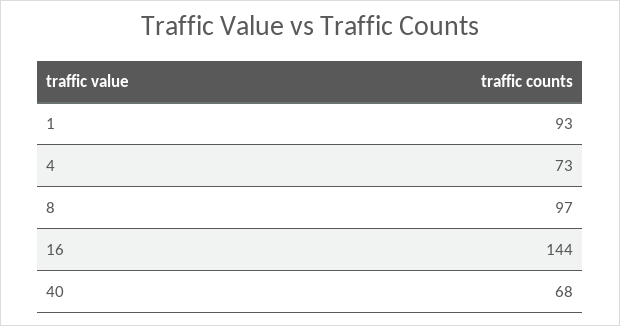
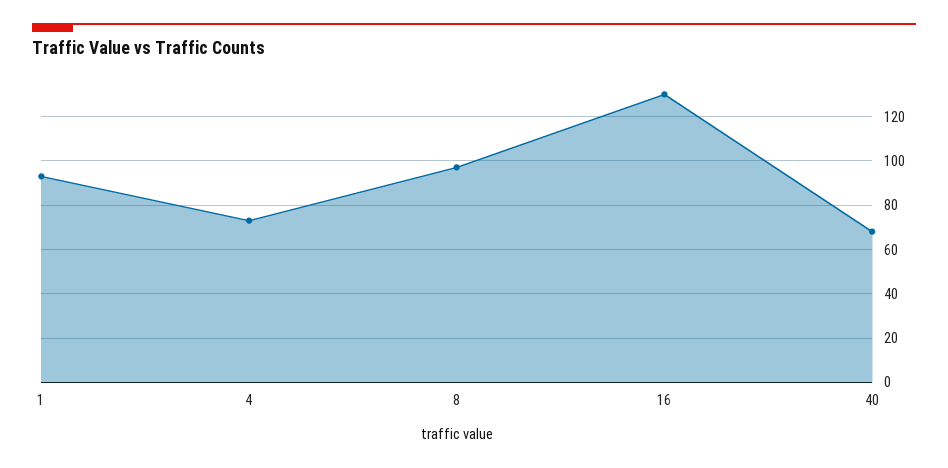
  {
    "1": 93,
    "4": 73,
    "8": 97,
-   "16": 144,
+   "16": 130,
    "40": 68
  }

